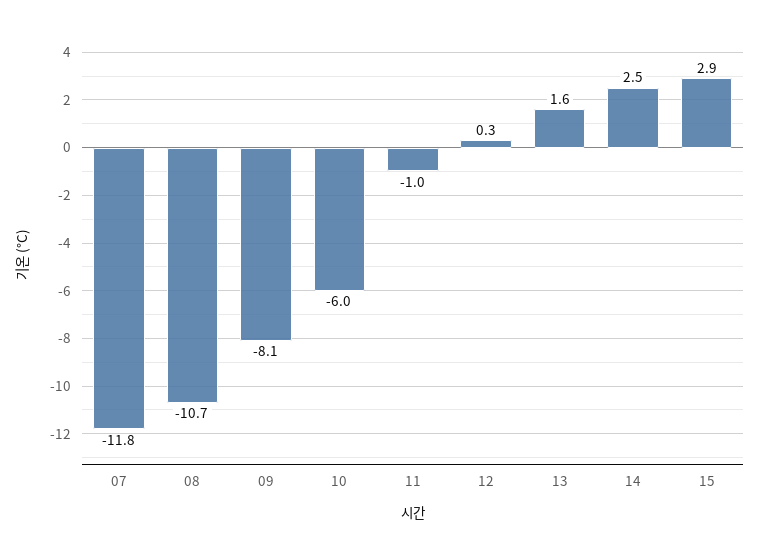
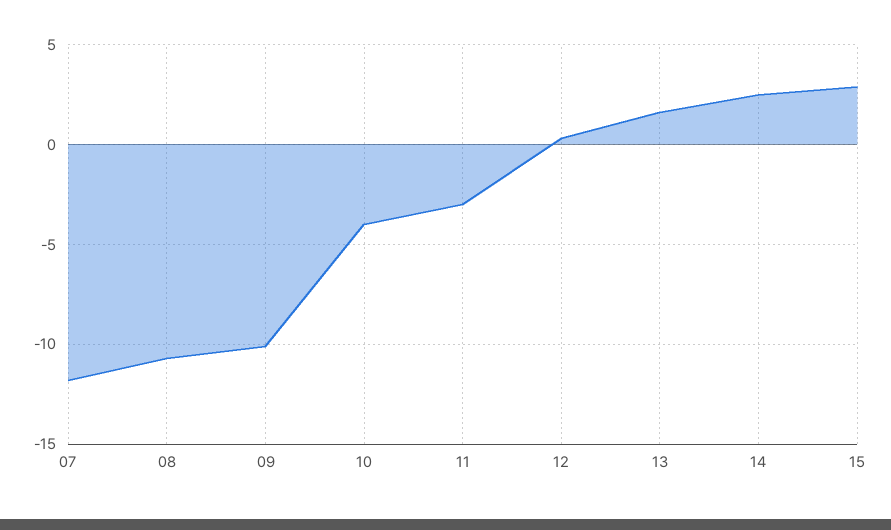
  {
    "07": -11.8,
    "08": -10.7,
-   "09": -8.1,
+   "09": -10,
-   "10": -6,
+   "10": -4,
-   "11": -1,
+   "11": -3,
    "12": 0.3,
    "13": 1.6,
    "14": 2.5,
    "15": 2.9
  }

